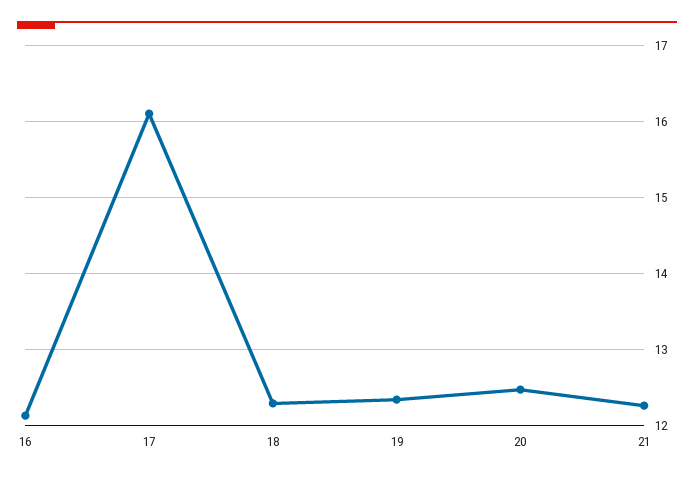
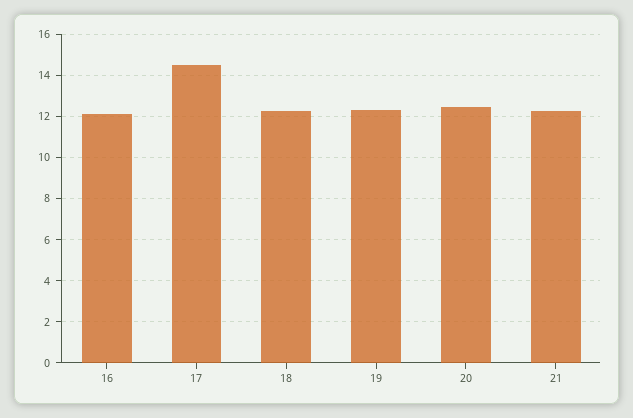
  {
    "16": 12.1,
-   "17": 16.1,
+   "17": 14.5,
    "18": 12.3,
    "19": 12.3,
    "20": 12.5,
    "21": 12.3
  }

